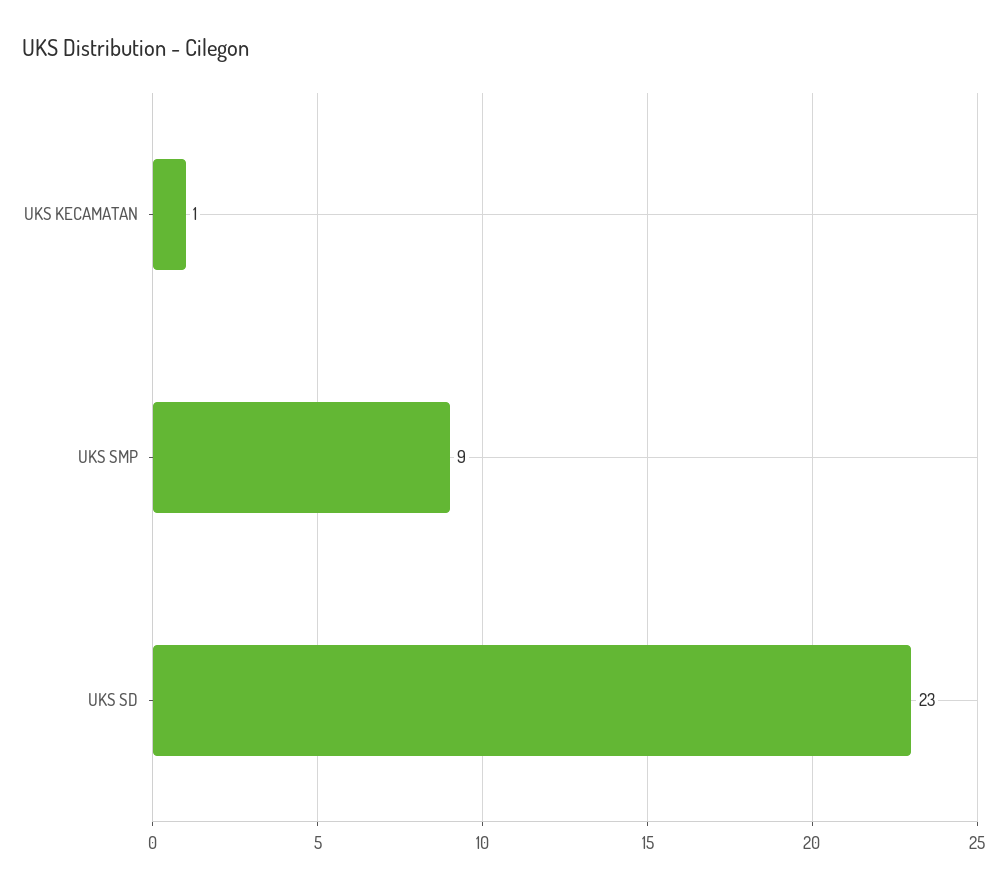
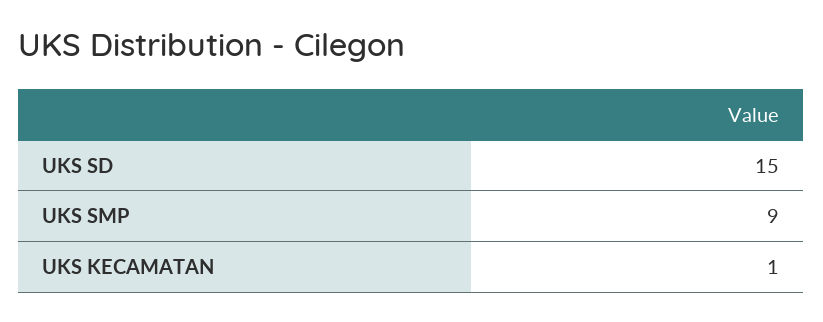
  {
    "UKS KECAMATAN": 1,
    "UKS SMP": 9,
-   "UKS SD": 23
+   "UKS SD": 15
  }

